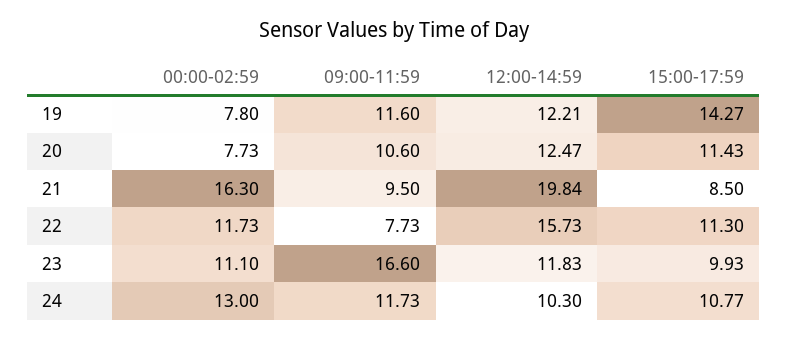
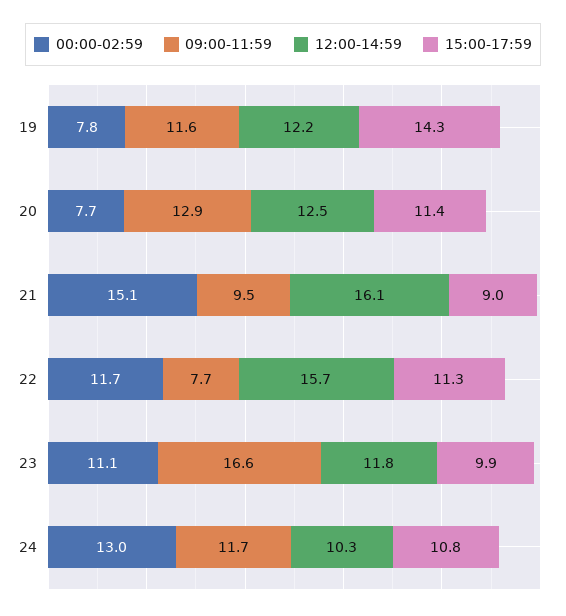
  {
    "00:00-02:59": {
      "19": 7.8,
      "20": 7.73,
-     "21": 16.3,
+     "21": 15.1,
      "22": 11.73,
      "23": 11.1,
      "24": 13
    },
    "09:00-11:59": {
      "19": 11.6,
-     "20": 10.6,
+     "20": 12.9,
      "21": 9.5,
      "22": 7.73,
      "23": 16.6,
      "24": 11.73
    },
    "12:00-14:59": {
      "19": 12.21,
      "20": 12.47,
-     "21": 19.84,
+     "21": 16.1,
      "22": 15.73,
      "23": 11.83,
      "24": 10.3
    },
    "15:00-17:59": {
      "19": 14.27,
      "20": 11.43,
-     "21": 8.5,
+     "21": 9,
      "22": 11.3,
      "23": 9.93,
      "24": 10.77
    }
  }

